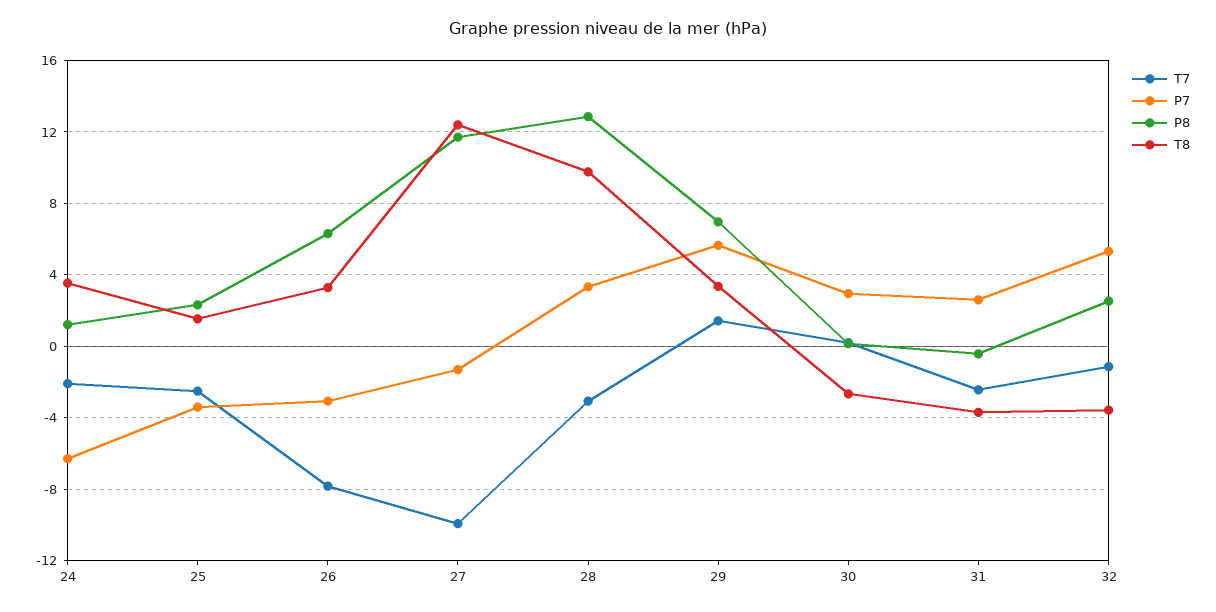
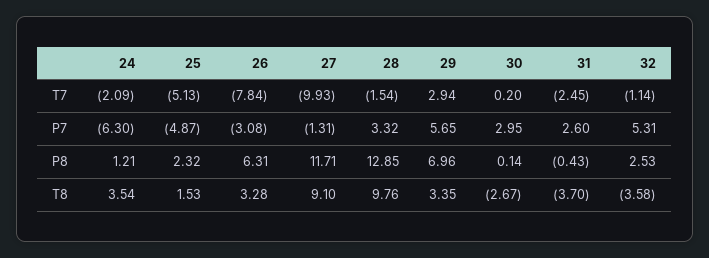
  {
    "T7": {
      "24": -2.09,
-     "25": -2.5,
+     "25": -5.13,
      "26": -7.84,
      "27": -9.93,
-     "28": -3,
+     "28": -1.54,
-     "29": 1.5,
+     "29": 2.94,
      "30": 0.2,
      "31": -2.45,
      "32": -1.14
    },
    "P7": {
      "24": -6.3,
-     "25": -3.5,
+     "25": -4.87,
      "26": -3.08,
      "27": -1.31,
      "28": 3.32,
      "29": 5.65,
      "30": 2.95,
      "31": 2.6,
      "32": 5.31
    },
    "P8": {
      "24": 1.21,
      "25": 2.32,
      "26": 6.31,
      "27": 11.71,
      "28": 12.85,
      "29": 6.96,
      "30": 0.14,
      "31": -0.43,
      "32": 2.53
    },
    "T8": {
      "24": 3.54,
      "25": 1.53,
      "26": 3.28,
-     "27": 12.5,
+     "27": 9.1,
      "28": 9.76,
      "29": 3.35,
      "30": -2.67,
      "31": -3.7,
      "32": -3.58
    }
  }

